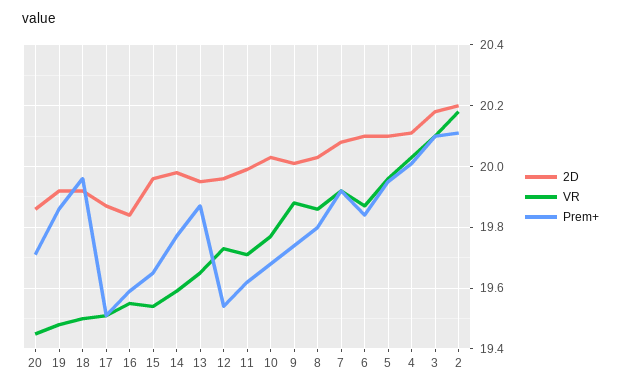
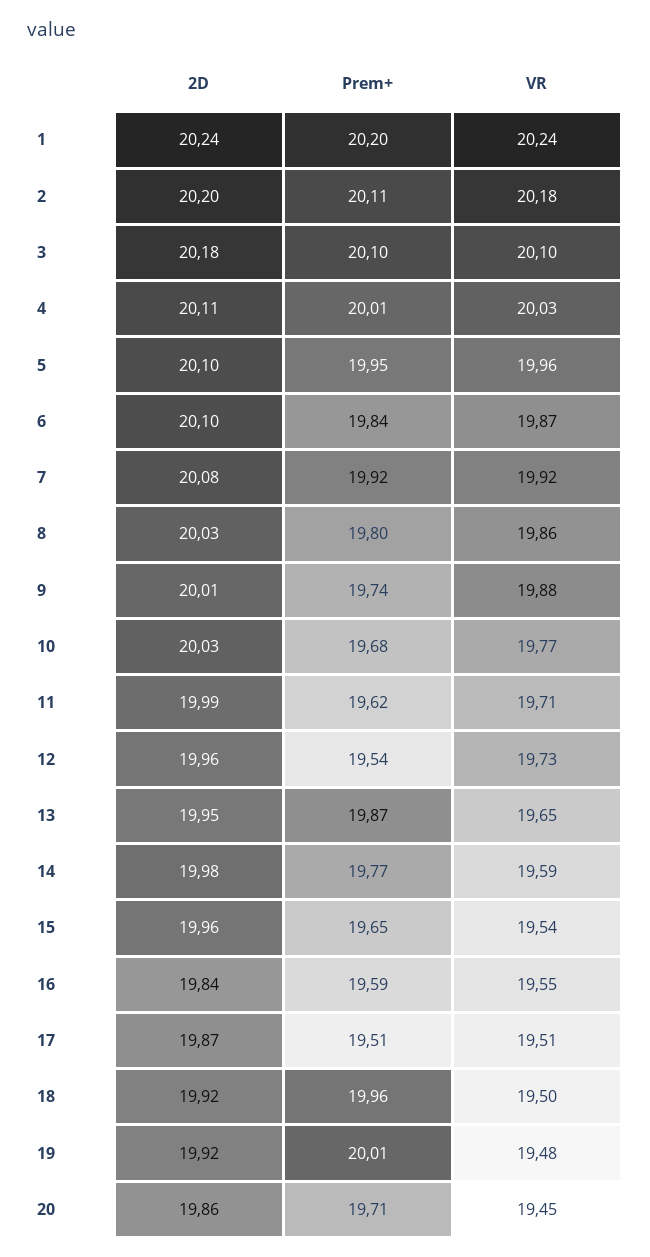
  {
    "2D": {
      "20": 19.86,
      "19": 19.92,
      "18": 19.92,
      "17": 19.87,
      "16": 19.84,
      "15": 19.96,
      "14": 19.98,
      "13": 19.95,
      "12": 19.96,
      "11": 19.99,
      "10": 20.03,
      "9": 20.01,
      "8": 20.03,
      "7": 20.08,
      "6": 20.1,
      "5": 20.1,
      "4": 20.11,
      "3": 20.18,
-     "2": 20.2
+     "2": 20.2,
+     "1": 20.24
    },
    "VR": {
      "20": 19.45,
      "19": 19.48,
      "18": 19.5,
      "17": 19.51,
      "16": 19.55,
      "15": 19.54,
      "14": 19.59,
      "13": 19.65,
      "12": 19.73,
      "11": 19.71,
      "10": 19.77,
      "9": 19.88,
      "8": 19.86,
      "7": 19.92,
      "6": 19.87,
      "5": 19.96,
      "4": 20.03,
      "3": 20.1,
-     "2": 20.18
+     "2": 20.18,
+     "1": 20.24
    },
    "Prem+": {
      "20": 19.71,
-     "19": 19.85,
+     "19": 20.01,
      "18": 19.96,
      "17": 19.51,
      "16": 19.59,
      "15": 19.65,
      "14": 19.77,
      "13": 19.87,
      "12": 19.54,
      "11": 19.62,
      "10": 19.68,
      "9": 19.74,
      "8": 19.8,
      "7": 19.92,
      "6": 19.84,
      "5": 19.95,
      "4": 20.01,
      "3": 20.1,
-     "2": 20.11
+     "2": 20.11,
+     "1": 20.2
    }
  }

